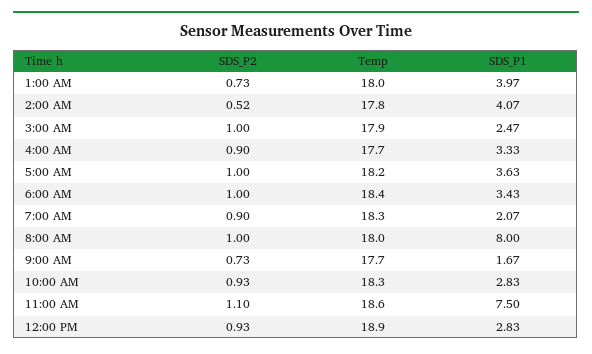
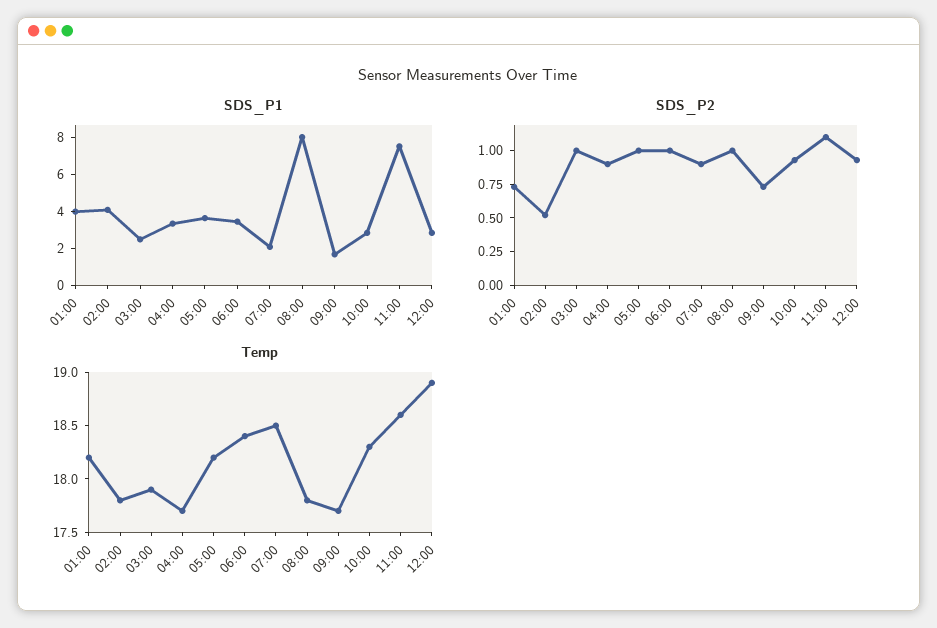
  {
    "SDS_P2": {
      "1:00 AM": 0.73,
      "2:00 AM": 0.52,
      "3:00 AM": 1,
      "4:00 AM": 0.9,
      "5:00 AM": 1,
      "6:00 AM": 1,
      "7:00 AM": 0.9,
      "8:00 AM": 1,
      "9:00 AM": 0.73,
      "10:00 AM": 0.93,
      "11:00 AM": 1.1,
      "12:00 PM": 0.93
    },
    "Temp": {
-     "1:00 AM": 18,
+     "1:00 AM": 18.2,
      "2:00 AM": 17.8,
      "3:00 AM": 17.9,
      "4:00 AM": 17.7,
      "5:00 AM": 18.2,
      "6:00 AM": 18.4,
-     "7:00 AM": 18.3,
+     "7:00 AM": 18.5,
-     "8:00 AM": 18,
+     "8:00 AM": 17.8,
      "9:00 AM": 17.7,
      "10:00 AM": 18.3,
      "11:00 AM": 18.6,
      "12:00 PM": 18.9
    },
    "SDS_P1": {
      "1:00 AM": 3.97,
      "2:00 AM": 4.07,
      "3:00 AM": 2.47,
      "4:00 AM": 3.33,
      "5:00 AM": 3.63,
      "6:00 AM": 3.43,
      "7:00 AM": 2.07,
      "8:00 AM": 8,
      "9:00 AM": 1.67,
      "10:00 AM": 2.83,
      "11:00 AM": 7.5,
      "12:00 PM": 2.83
    }
  }

